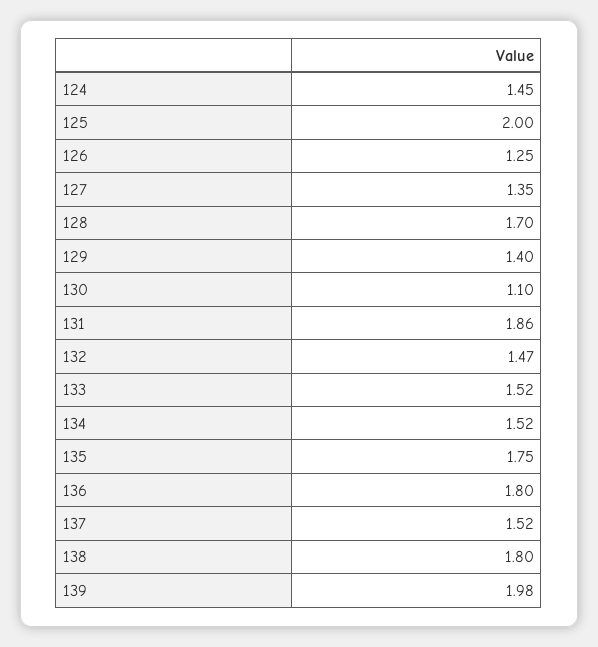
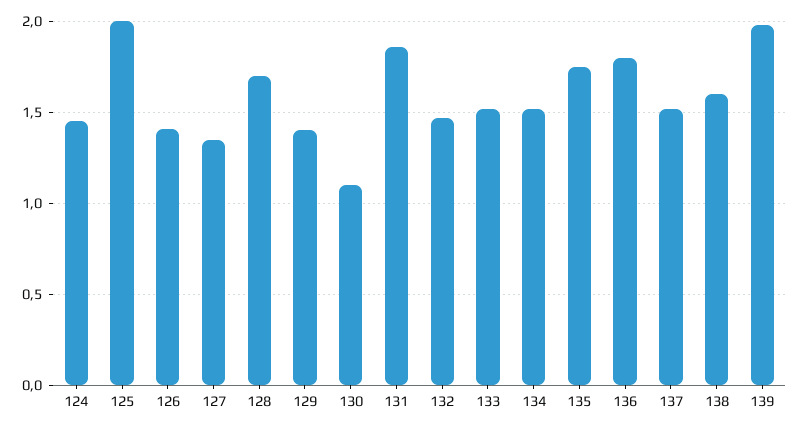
  {
    "124": 1.45,
    "125": 2,
-   "126": 1.25,
+   "126": 1.4,
    "127": 1.35,
    "128": 1.7,
    "129": 1.4,
    "130": 1.1,
    "131": 1.86,
    "132": 1.47,
    "133": 1.52,
    "134": 1.52,
    "135": 1.75,
    "136": 1.8,
    "137": 1.52,
-   "138": 1.8,
+   "138": 1.6,
    "139": 1.98
  }

